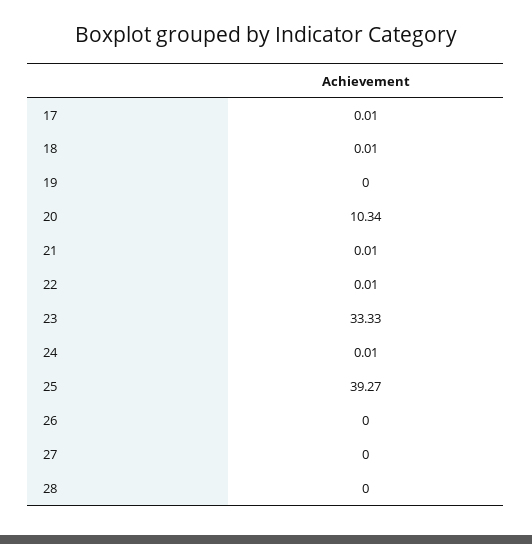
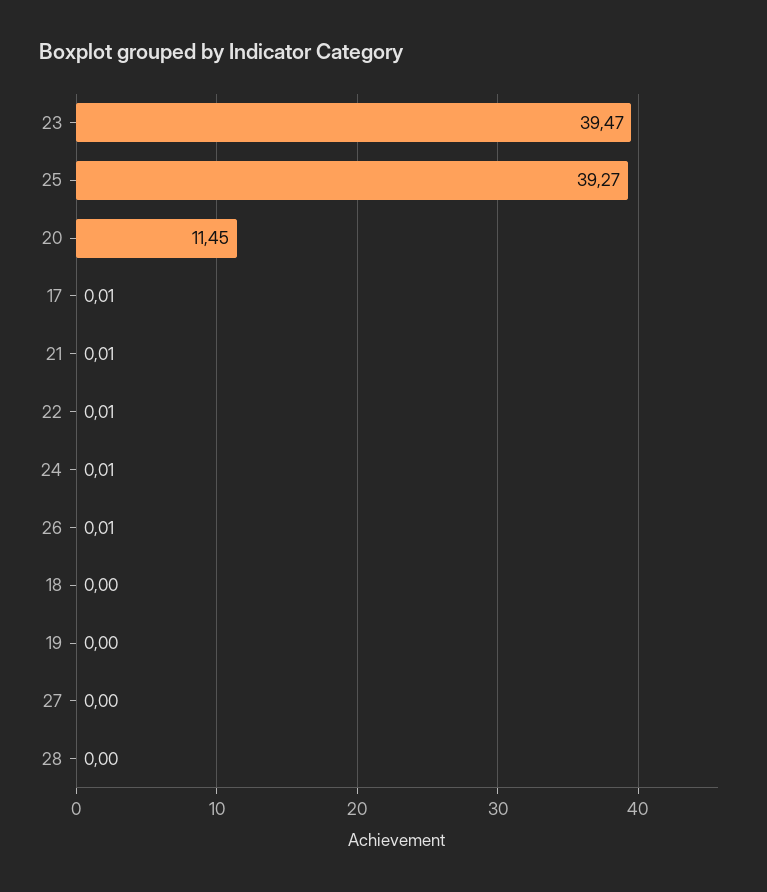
  {
    "17": 0.01,
-   "18": 0.01,
+   "18": 0,
    "19": 0,
-   "20": 10.34,
+   "20": 11.45,
    "21": 0.01,
    "22": 0.01,
-   "23": 33.33,
+   "23": 39.47,
    "24": 0.01,
    "25": 39.27,
-   "26": 0,
+   "26": 0.01,
    "27": 0,
    "28": 0
  }

